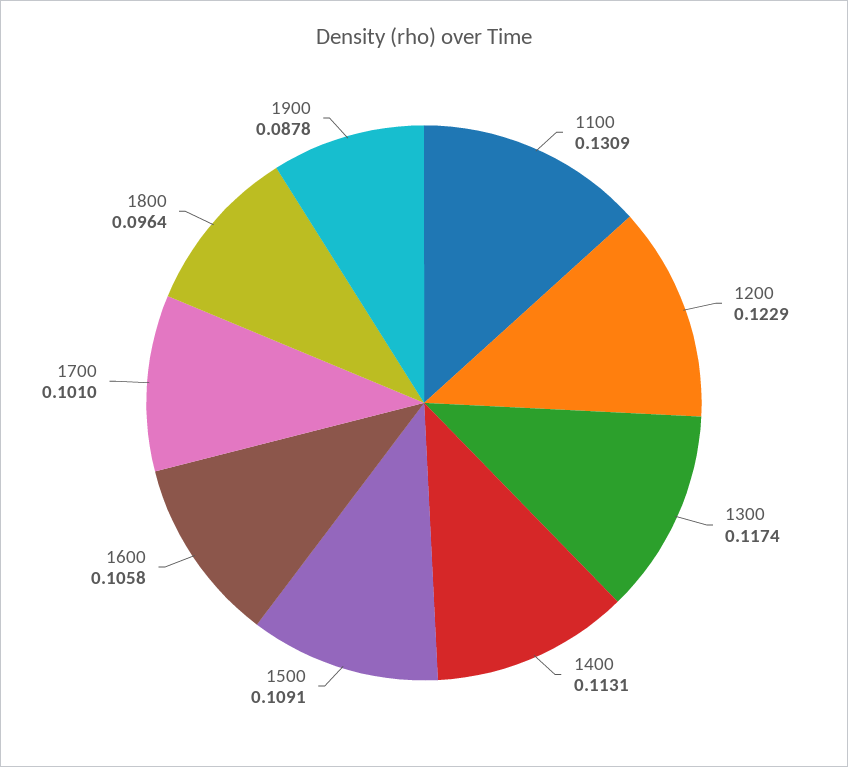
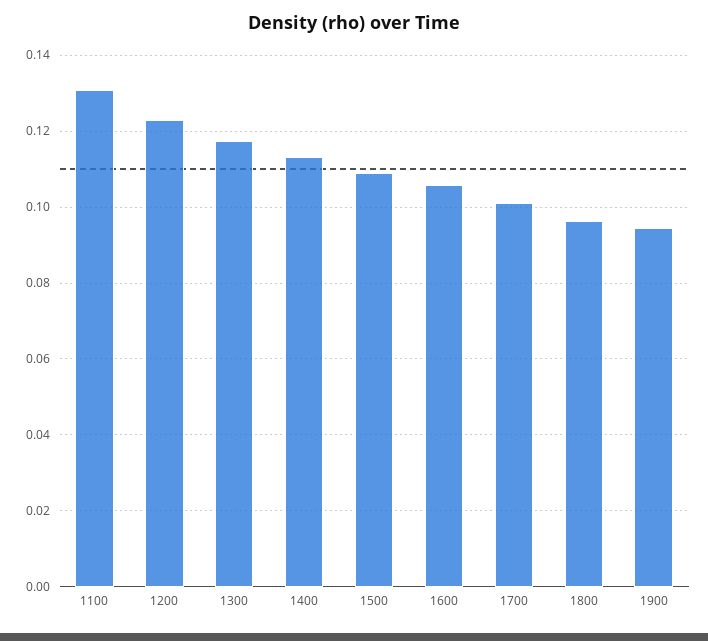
  {
    "1100": 0.1309,
    "1200": 0.1229,
    "1300": 0.1174,
    "1400": 0.1131,
    "1500": 0.1091,
    "1600": 0.1058,
    "1700": 0.101,
    "1800": 0.0964,
-   "1900": 0.0878
+   "1900": 0.094
  }

